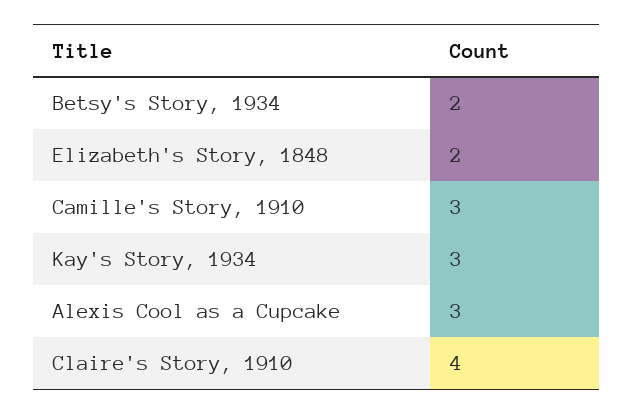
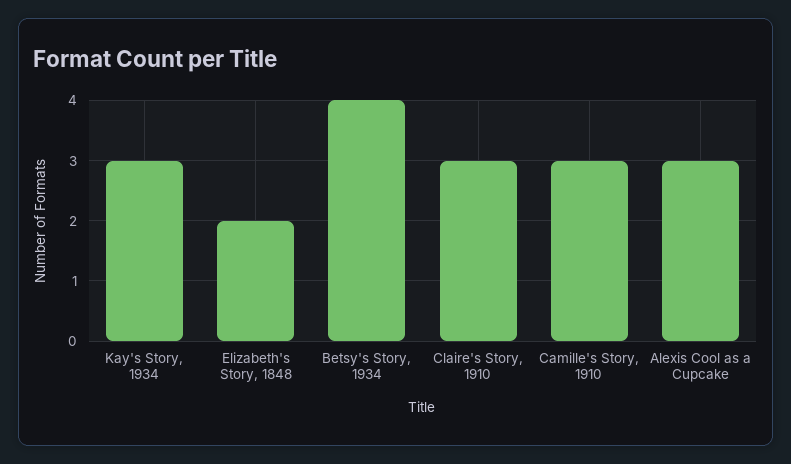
  {
-   "Betsy's Story, 1934": 2,
+   "Betsy's Story, 1934": 4,
    "Elizabeth's Story, 1848": 2,
    "Camille's Story, 1910": 3,
    "Kay's Story, 1934": 3,
    "Alexis Cool as a Cupcake": 3,
-   "Claire's Story, 1910": 4
+   "Claire's Story, 1910": 3
  }

